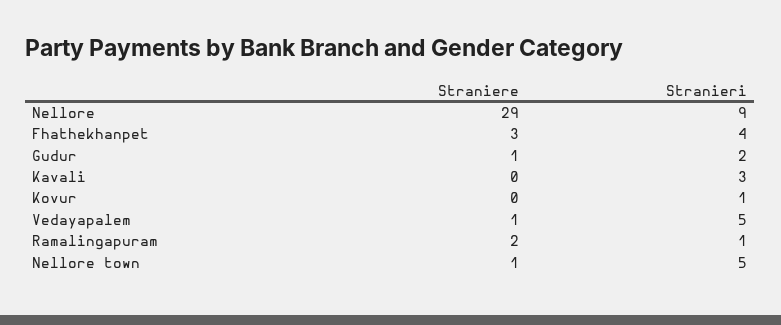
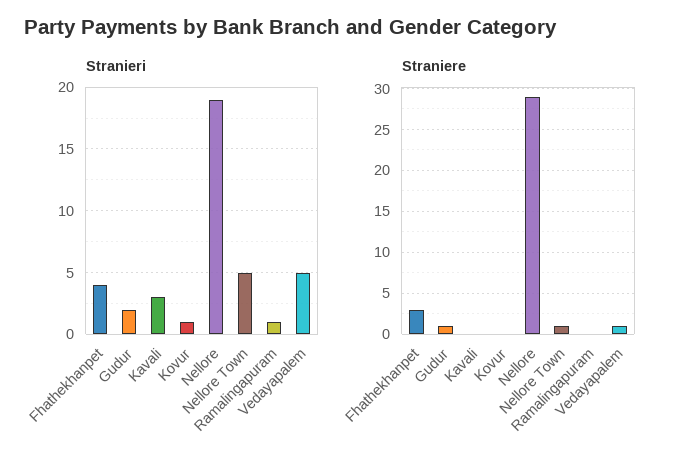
  {
    "Straniere": {
      "Nellore": 29,
      "Fhathekhanpet": 3,
      "Gudur": 1,
      "Kavali": 0,
      "Kovur": 0,
      "Vedayapalem": 1,
-     "Ramalingapuram": 2,
+     "Ramalingapuram": 0,
      "Nellore town": 1
    },
    "Stranieri": {
-     "Nellore": 9,
+     "Nellore": 19,
      "Fhathekhanpet": 4,
      "Gudur": 2,
      "Kavali": 3,
      "Kovur": 1,
      "Vedayapalem": 5,
      "Ramalingapuram": 1,
      "Nellore town": 5
    }
  }

